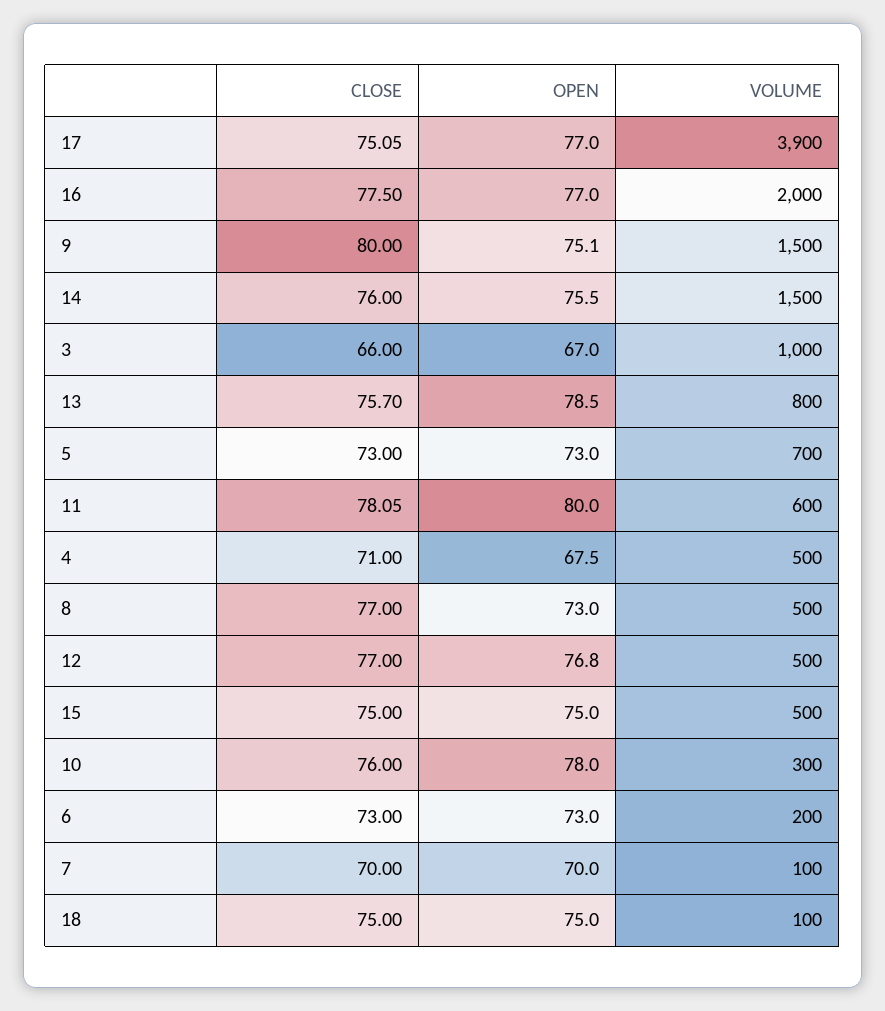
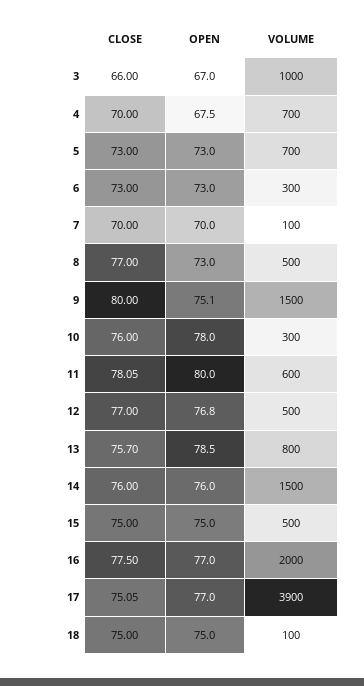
  {
    "CLOSE": {
      "17": 75.05,
      "16": 77.5,
      "9": 80,
      "14": 76,
      "3": 66,
      "13": 75.7,
      "5": 73,
      "11": 78.05,
-     "4": 71,
+     "4": 70,
      "8": 77,
      "12": 77,
      "15": 75,
      "10": 76,
      "6": 73,
      "7": 70,
      "18": 75
    },
    "OPEN": {
      "17": 77,
      "16": 77,
      "9": 75.1,
-     "14": 75.5,
+     "14": 76,
      "3": 67,
      "13": 78.5,
      "5": 73,
      "11": 80,
      "4": 67.5,
      "8": 73,
      "12": 76.8,
      "15": 75,
      "10": 78,
      "6": 73,
      "7": 70,
      "18": 75
    },
    "VOLUME": {
      "17": 3900,
      "16": 2000,
      "9": 1500,
      "14": 1500,
      "3": 1000,
      "13": 800,
      "5": 700,
      "11": 600,
-     "4": 500,
+     "4": 700,
      "8": 500,
      "12": 500,
      "15": 500,
      "10": 300,
-     "6": 200,
+     "6": 300,
      "7": 100,
      "18": 100
    }
  }

